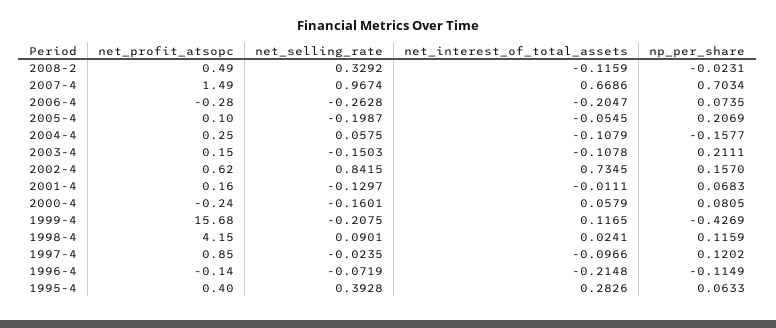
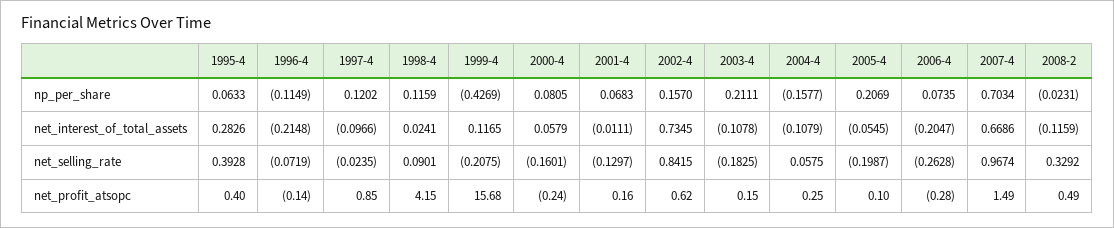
  {
    "net_profit_atsopc": {
      "2008-2": 0.49,
      "2007-4": 1.49,
      "2006-4": -0.28,
      "2005-4": 0.1,
      "2004-4": 0.25,
      "2003-4": 0.15,
      "2002-4": 0.62,
      "2001-4": 0.16,
      "2000-4": -0.24,
      "1999-4": 15.68,
      "1998-4": 4.15,
      "1997-4": 0.85,
      "1996-4": -0.14,
      "1995-4": 0.4
    },
    "net_selling_rate": {
      "2008-2": 0.3292,
      "2007-4": 0.9674,
      "2006-4": -0.2628,
      "2005-4": -0.1987,
      "2004-4": 0.0575,
-     "2003-4": -0.1503,
+     "2003-4": -0.1825,
      "2002-4": 0.8415,
      "2001-4": -0.1297,
      "2000-4": -0.1601,
      "1999-4": -0.2075,
      "1998-4": 0.0901,
      "1997-4": -0.0235,
      "1996-4": -0.0719,
      "1995-4": 0.3928
    },
    "net_interest_of_total_assets": {
      "2008-2": -0.1159,
      "2007-4": 0.6686,
      "2006-4": -0.2047,
      "2005-4": -0.0545,
      "2004-4": -0.1079,
      "2003-4": -0.1078,
      "2002-4": 0.7345,
      "2001-4": -0.0111,
      "2000-4": 0.0579,
      "1999-4": 0.1165,
      "1998-4": 0.0241,
      "1997-4": -0.0966,
      "1996-4": -0.2148,
      "1995-4": 0.2826
    },
    "np_per_share": {
      "2008-2": -0.0231,
      "2007-4": 0.7034,
      "2006-4": 0.0735,
      "2005-4": 0.2069,
      "2004-4": -0.1577,
      "2003-4": 0.2111,
      "2002-4": 0.157,
      "2001-4": 0.0683,
      "2000-4": 0.0805,
      "1999-4": -0.4269,
      "1998-4": 0.1159,
      "1997-4": 0.1202,
      "1996-4": -0.1149,
      "1995-4": 0.0633
    }
  }

